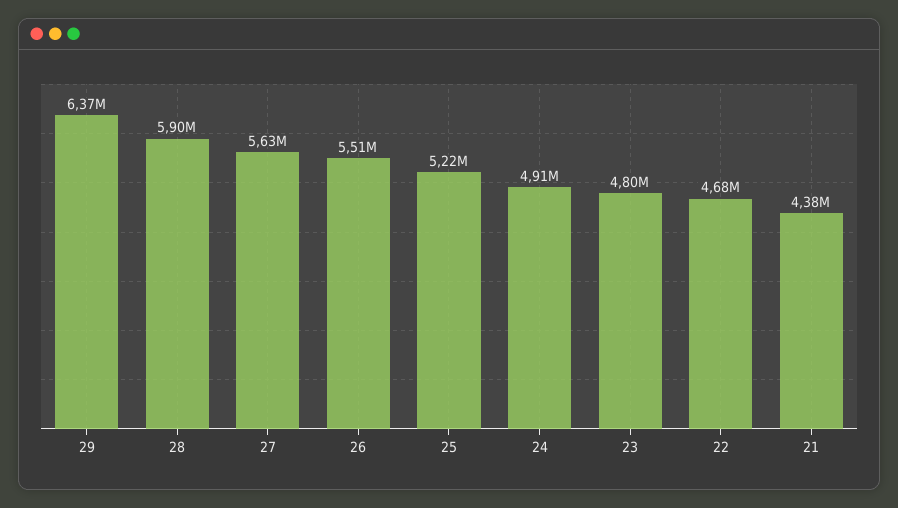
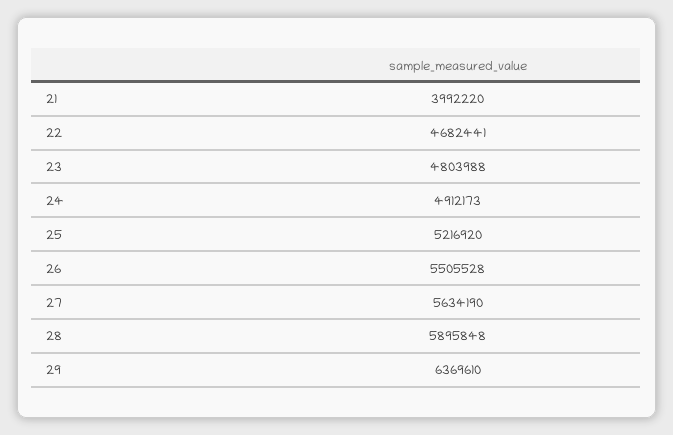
  {
    "29": 6369610,
    "28": 5895848,
    "27": 5634190,
    "26": 5505528,
    "25": 5216920,
    "24": 4912173,
    "23": 4803988,
    "22": 4682441,
-   "21": 4380000
+   "21": 3992220
  }

